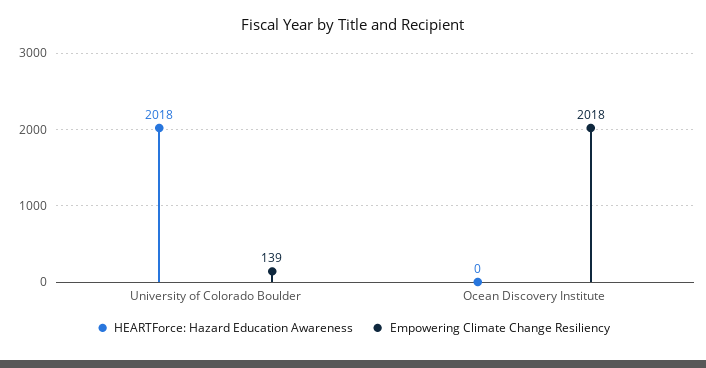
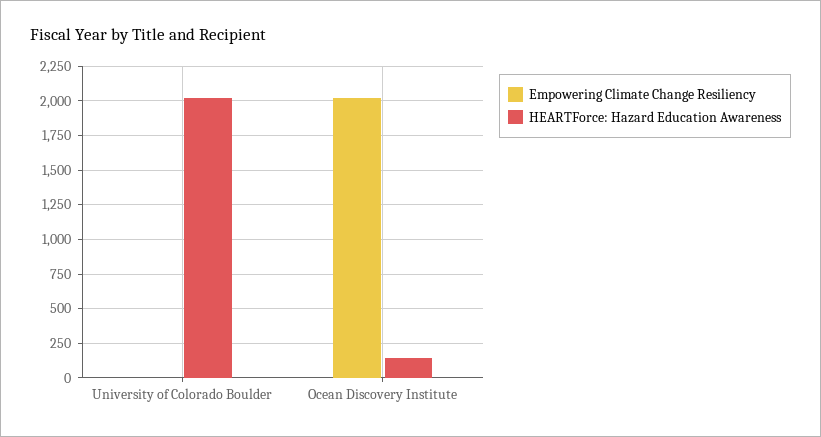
  {
    "HEARTForce: Hazard Education Awareness": {
      "University of Colorado Boulder": 2018,
-     "Ocean Discovery Institute": 0
+     "Ocean Discovery Institute": 150
    },
    "Empowering Climate Change Resiliency": {
-     "University of Colorado Boulder": 139,
+     "University of Colorado Boulder": 0,
      "Ocean Discovery Institute": 2018
    }
  }

